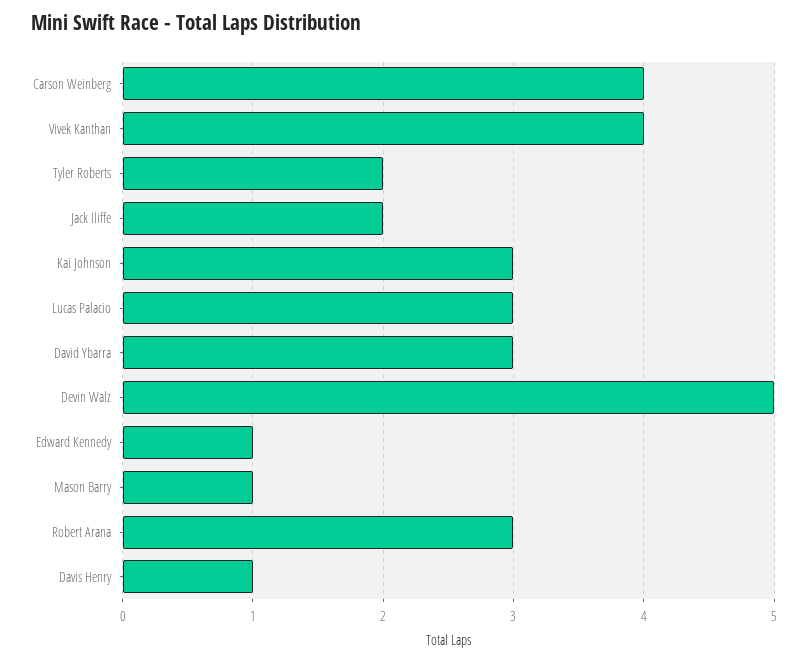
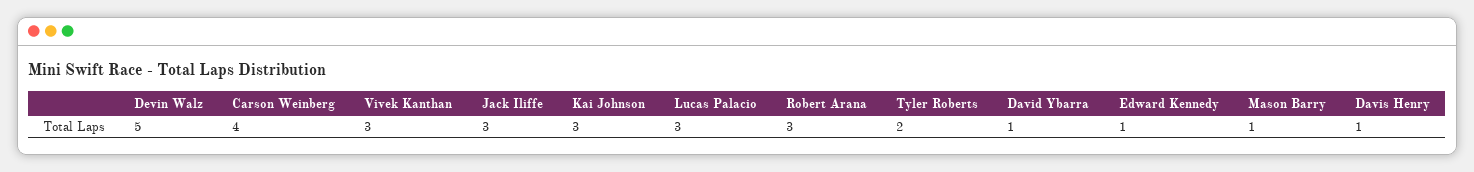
  {
    "Carson Weinberg": 4,
-   "Vivek Kanthan": 4,
+   "Vivek Kanthan": 3,
    "Tyler Roberts": 2,
-   "Jack Iliffe": 2,
+   "Jack Iliffe": 3,
    "Kai Johnson": 3,
    "Lucas Palacio": 3,
-   "David Ybarra": 3,
+   "David Ybarra": 1,
    "Devin Walz": 5,
    "Edward Kennedy": 1,
    "Mason Barry": 1,
    "Robert Arana": 3,
    "Davis Henry": 1
  }

